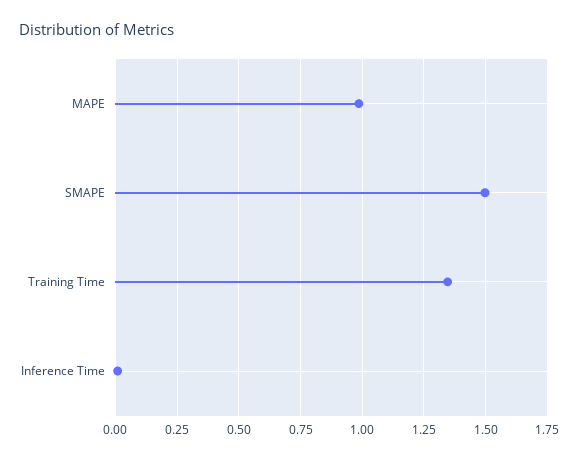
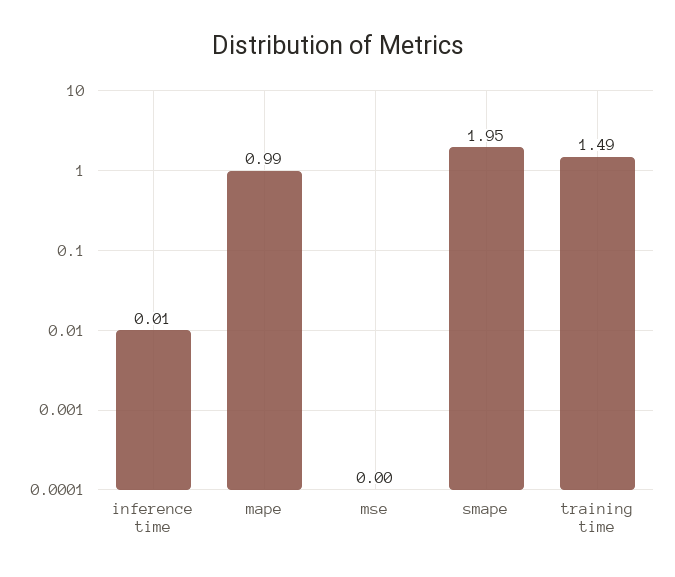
  {
    "MAPE": 0.99,
-   "SMAPE": 1.5,
+   "SMAPE": 1.95,
-   "Training Time": 1.35,
+   "Training Time": 1.49,
-   "Inference Time": 0.01
+   "Inference Time": 0.01,
+   "mse": 0
  }

